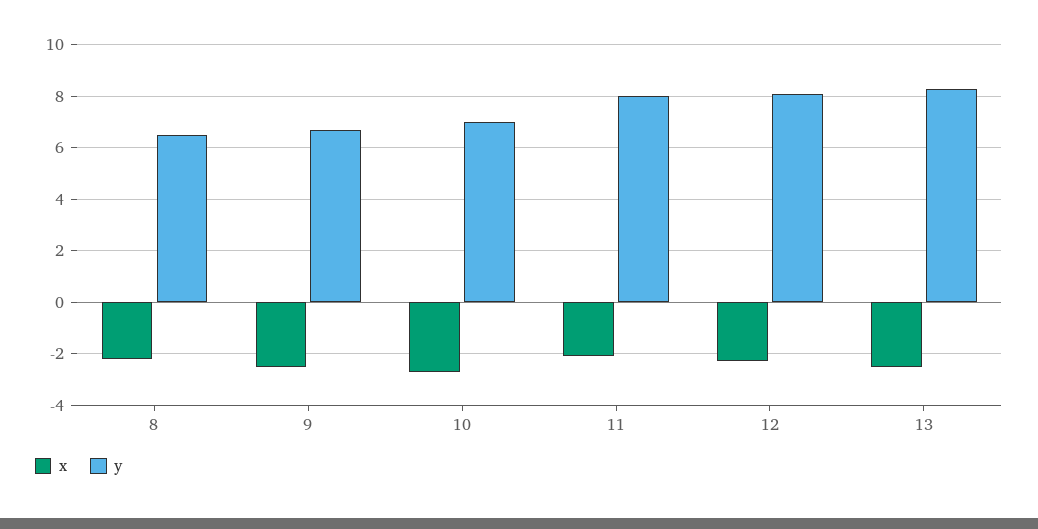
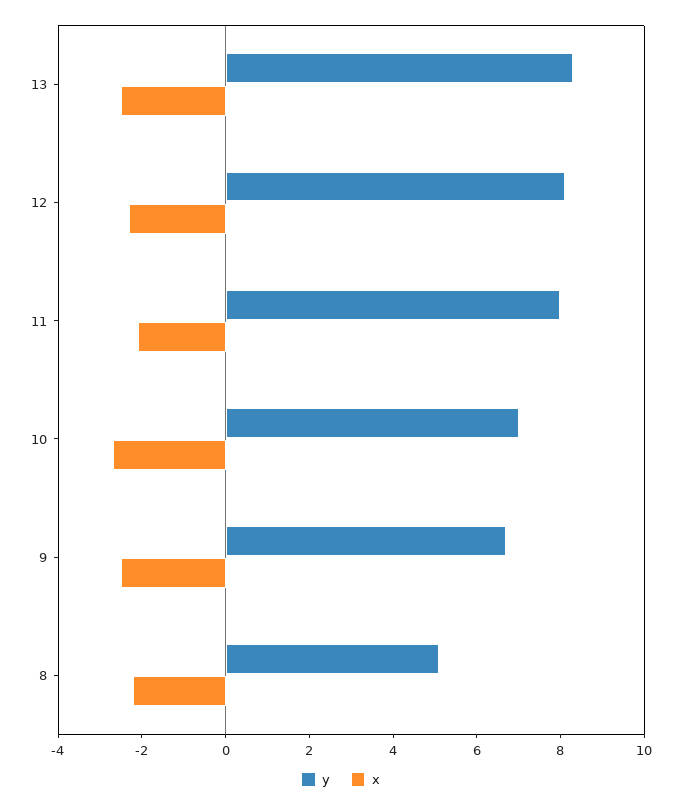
  {
    "x": {
      "8": -2,
      "9": -2.5,
      "10": -2.5,
      "11": -2,
      "12": -2.5,
      "13": -2.5
    },
    "y": {
-     "8": 6.5,
+     "8": 5,
      "9": 6.5,
      "10": 7,
      "11": 8,
      "12": 8,
      "13": 8.5
    }
  }

